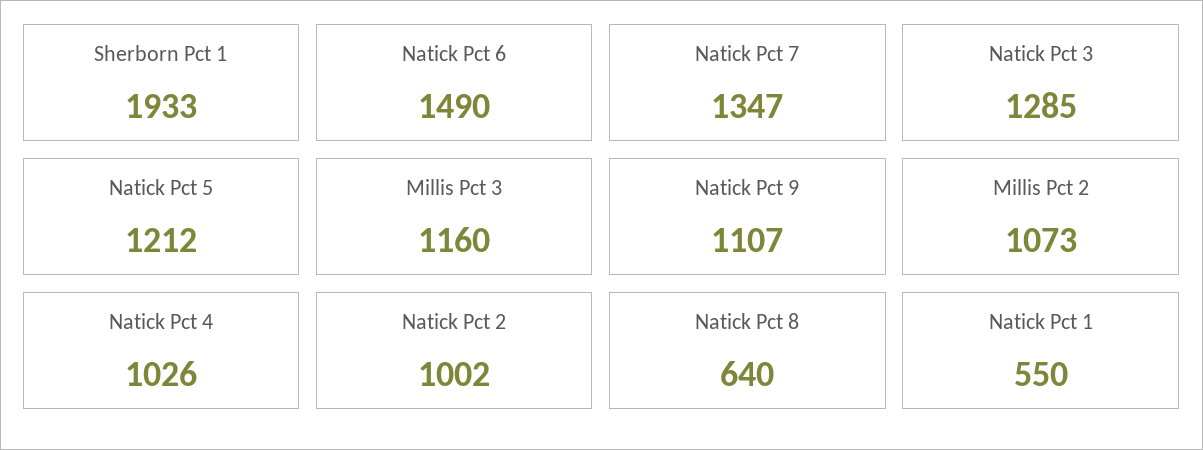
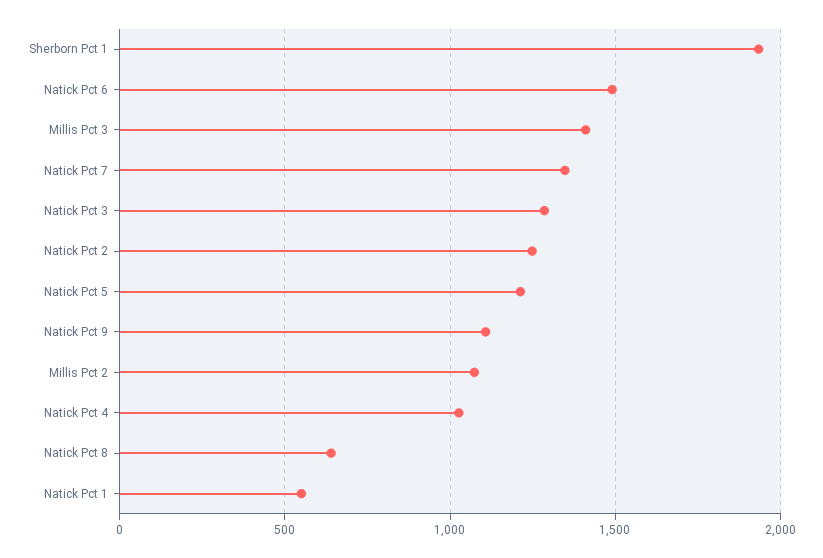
  {
    "Sherborn Pct 1": 1933,
    "Natick Pct 6": 1490,
    "Natick Pct 7": 1347,
    "Natick Pct 3": 1285,
    "Natick Pct 5": 1212,
-   "Millis Pct 3": 1160,
+   "Millis Pct 3": 1400,
    "Natick Pct 9": 1107,
    "Millis Pct 2": 1073,
    "Natick Pct 4": 1026,
-   "Natick Pct 2": 1002,
+   "Natick Pct 2": 1250,
    "Natick Pct 8": 640,
    "Natick Pct 1": 550
  }

